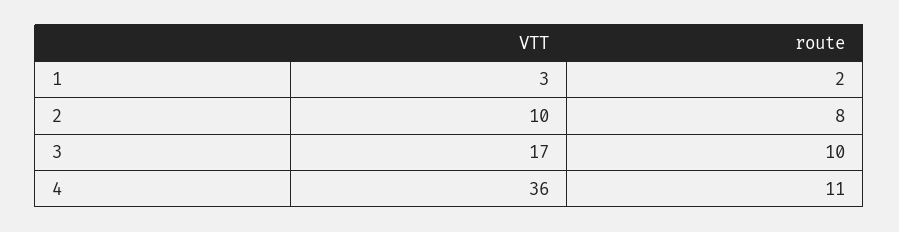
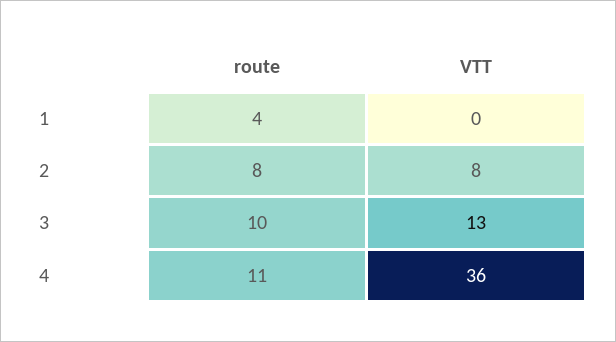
  {
    "VTT": {
-     "1": 3,
+     "1": 0,
-     "2": 10,
+     "2": 8,
-     "3": 17,
+     "3": 13,
      "4": 36
    },
    "route": {
-     "1": 2,
+     "1": 4,
      "2": 8,
      "3": 10,
      "4": 11
    }
  }

